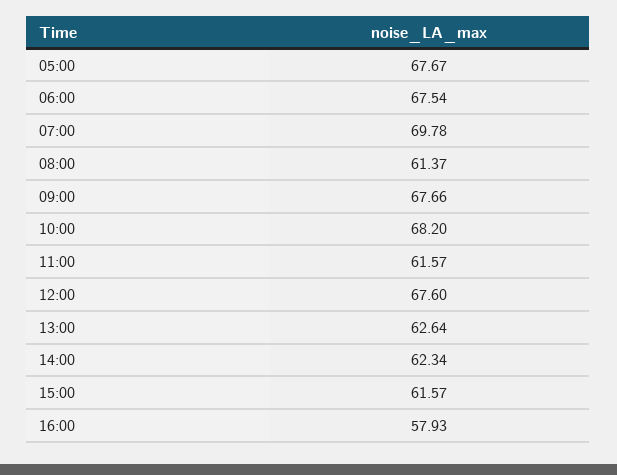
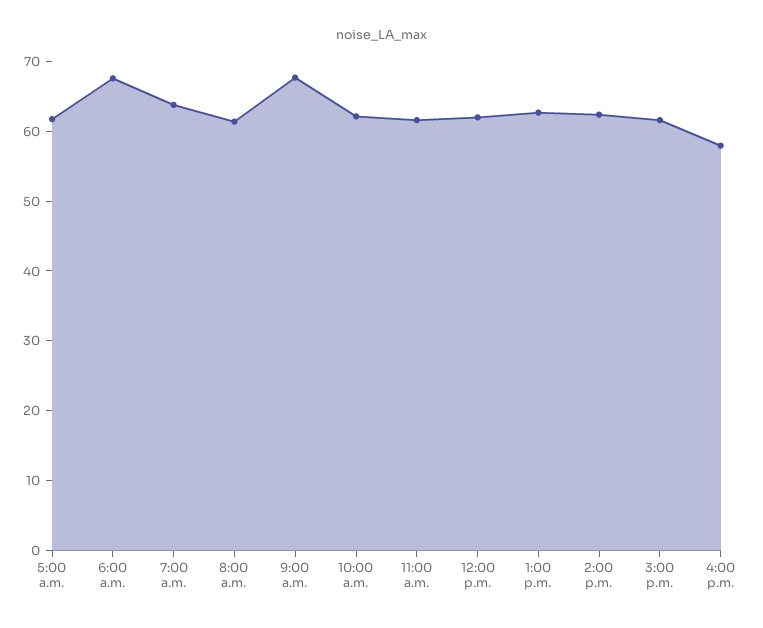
  {
-   "05:00": 67.67,
+   "05:00": 62,
    "06:00": 67.54,
-   "07:00": 69.78,
+   "07:00": 64,
    "08:00": 61.37,
    "09:00": 67.66,
-   "10:00": 68.2,
+   "10:00": 62,
    "11:00": 61.57,
-   "12:00": 67.6,
+   "12:00": 62,
    "13:00": 62.64,
    "14:00": 62.34,
    "15:00": 61.57,
    "16:00": 57.93
  }

